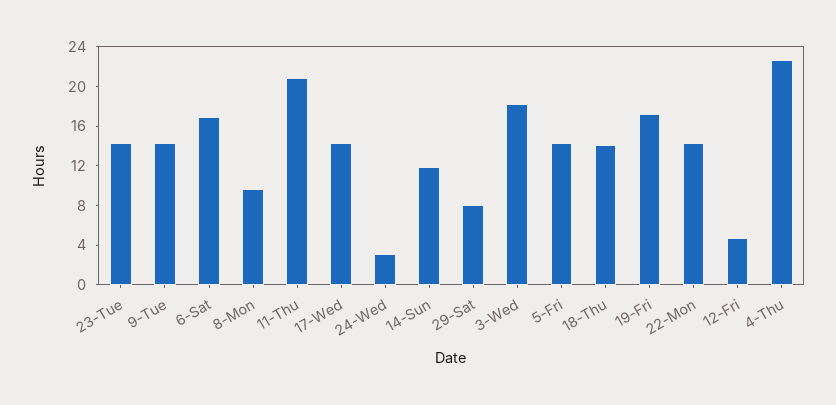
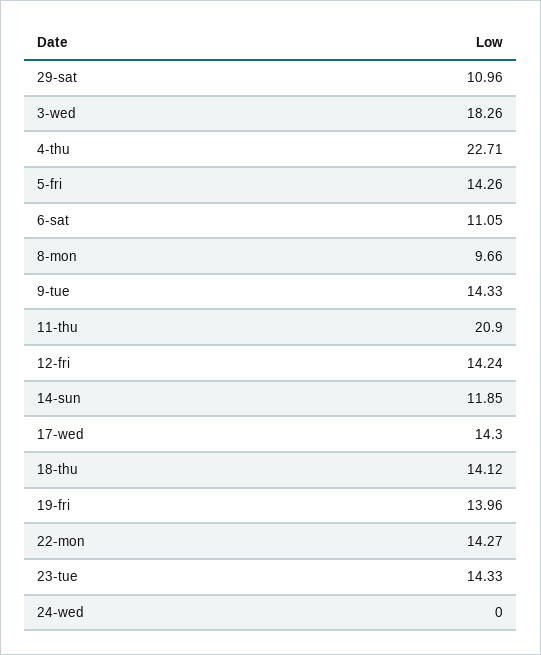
  {
    "23-Tue": 14.33,
    "9-Tue": 14.33,
-   "6-Sat": 17,
+   "6-Sat": 11.05,
    "8-Mon": 9.66,
    "11-Thu": 20.9,
    "17-Wed": 14.3,
-   "24-Wed": 3,
+   "24-Wed": 0,
    "14-Sun": 11.85,
-   "29-Sat": 8,
+   "29-Sat": 10.96,
    "3-Wed": 18.26,
    "5-Fri": 14.26,
    "18-Thu": 14.12,
-   "19-Fri": 17,
+   "19-Fri": 13.96,
    "22-Mon": 14.27,
-   "12-Fri": 5,
+   "12-Fri": 14.24,
    "4-Thu": 22.71
  }

